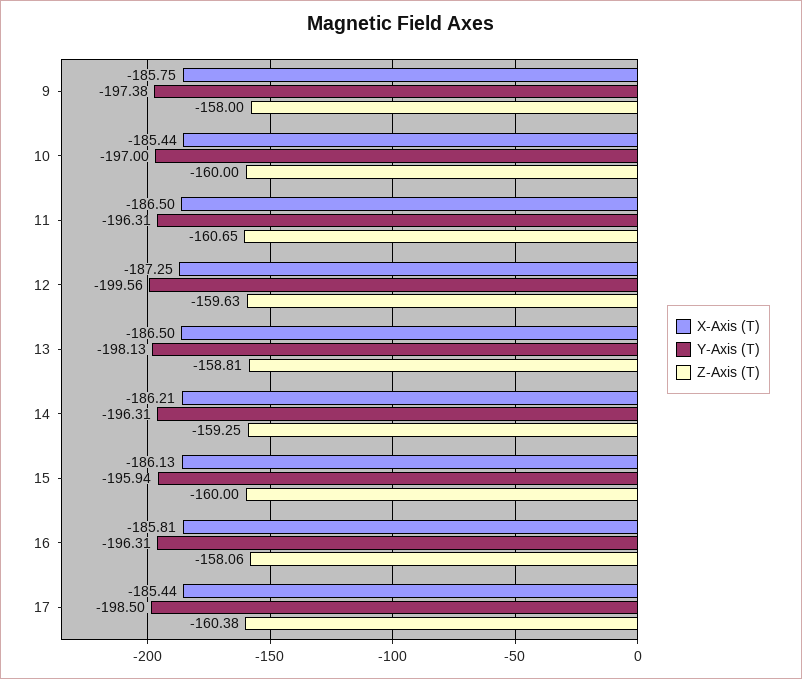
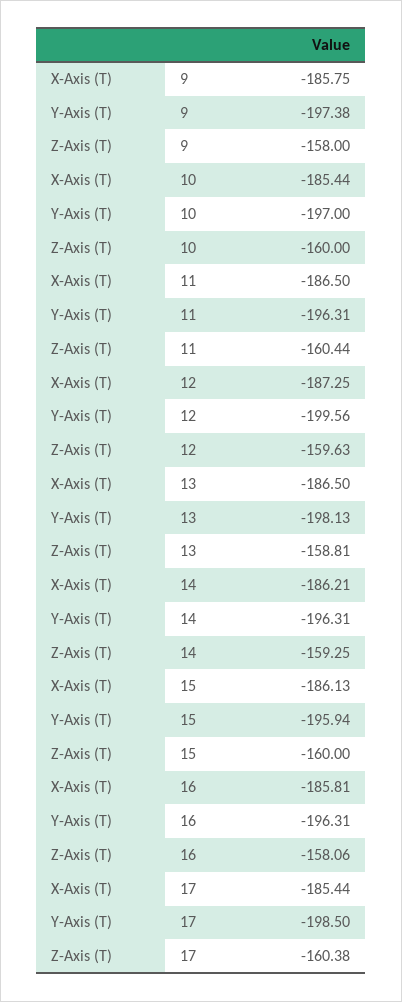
  {
    "X-Axis (T)": {
      "9": -185.75,
      "10": -185.44,
      "11": -186.5,
      "12": -187.25,
      "13": -186.5,
      "14": -186.21,
      "15": -186.13,
      "16": -185.81,
      "17": -185.44
    },
    "Y-Axis (T)": {
      "9": -197.38,
      "10": -197,
      "11": -196.31,
      "12": -199.56,
      "13": -198.13,
      "14": -196.31,
      "15": -195.94,
      "16": -196.31,
      "17": -198.5
    },
    "Z-Axis (T)": {
      "9": -158,
      "10": -160,
-     "11": -160.65,
+     "11": -160.44,
      "12": -159.63,
      "13": -158.81,
      "14": -159.25,
      "15": -160,
      "16": -158.06,
      "17": -160.38
    }
  }

